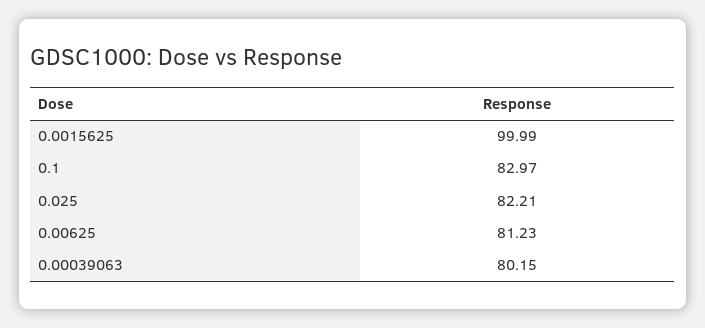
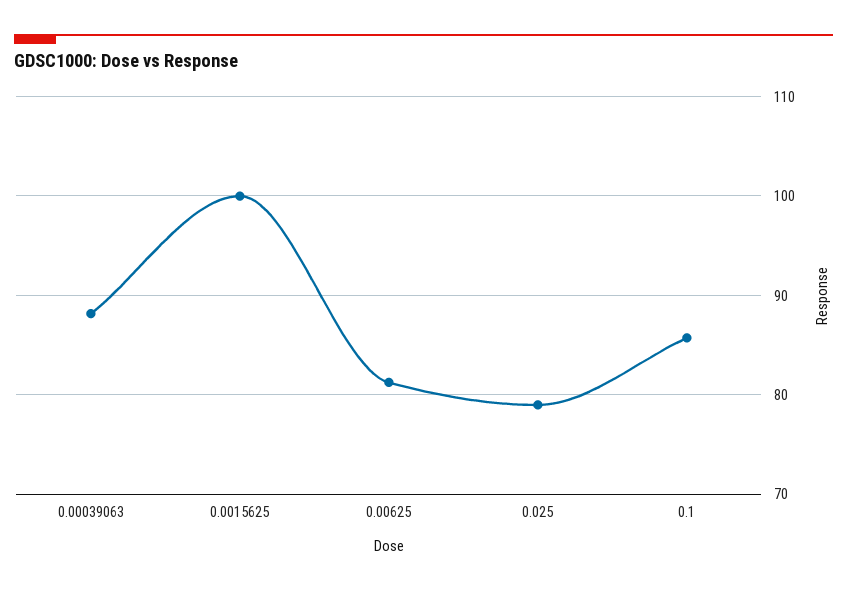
  {
    "0.0015625": 99.99,
-   "0.1": 82.97,
+   "0.1": 86,
-   "0.025": 82.21,
+   "0.025": 79,
    "0.00625": 81.23,
-   "0.00039063": 80.15
+   "0.00039063": 88
  }

